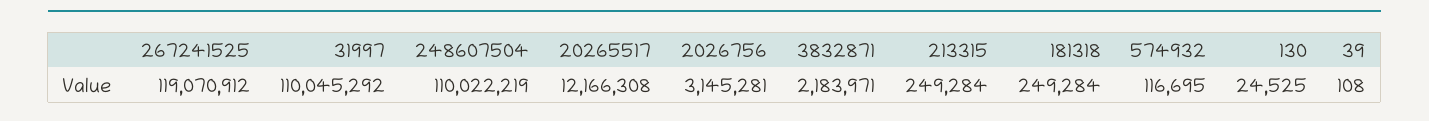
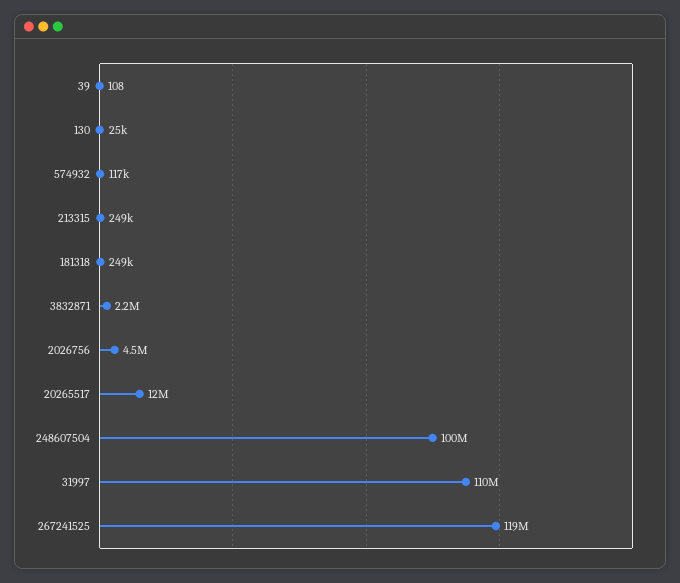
  {
    "267241525": 119070912,
    "31997": 110045292,
-   "248607504": 110022219,
+   "248607504": 100000000,
    "20265517": 12166308,
-   "2026756": 3145281,
+   "2026756": 4500000,
    "3832871": 2183971,
    "213315": 249284,
    "181318": 249284,
    "574932": 116695,
    "130": 24525,
    "39": 108
  }

